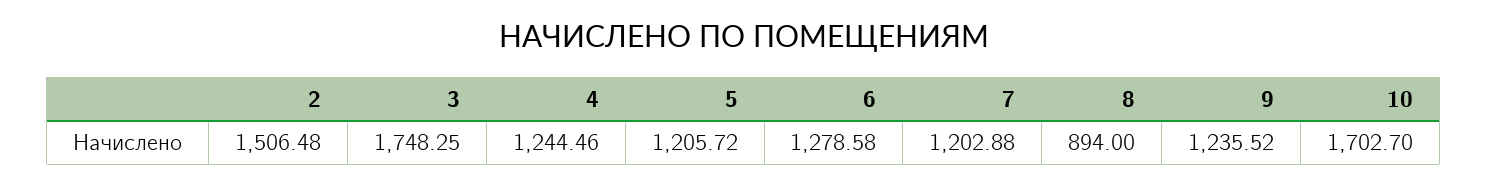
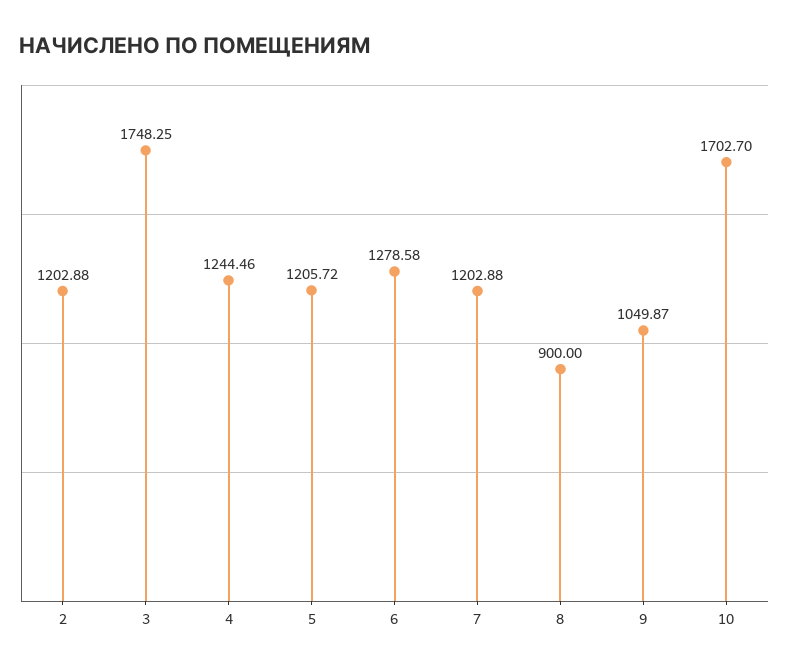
  {
-   "2": 1506.48,
+   "2": 1202.88,
    "3": 1748.25,
    "4": 1244.46,
    "5": 1205.72,
    "6": 1278.58,
    "7": 1202.88,
-   "8": 894,
+   "8": 900,
-   "9": 1235.52,
+   "9": 1049.87,
    "10": 1702.7
  }

